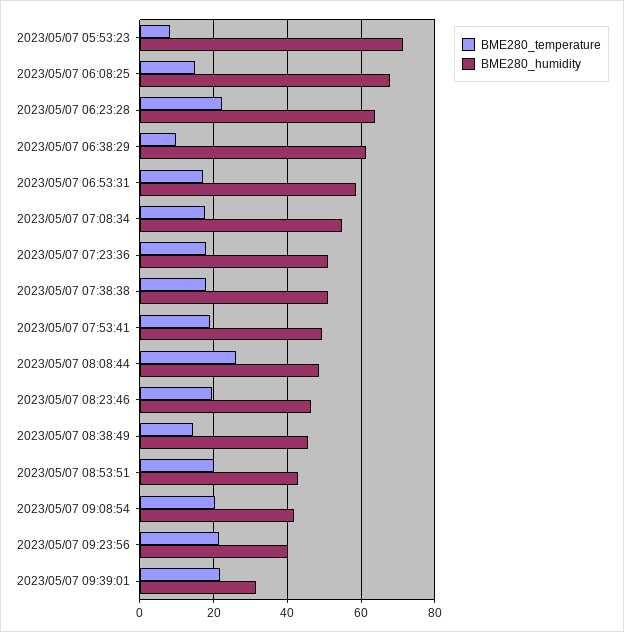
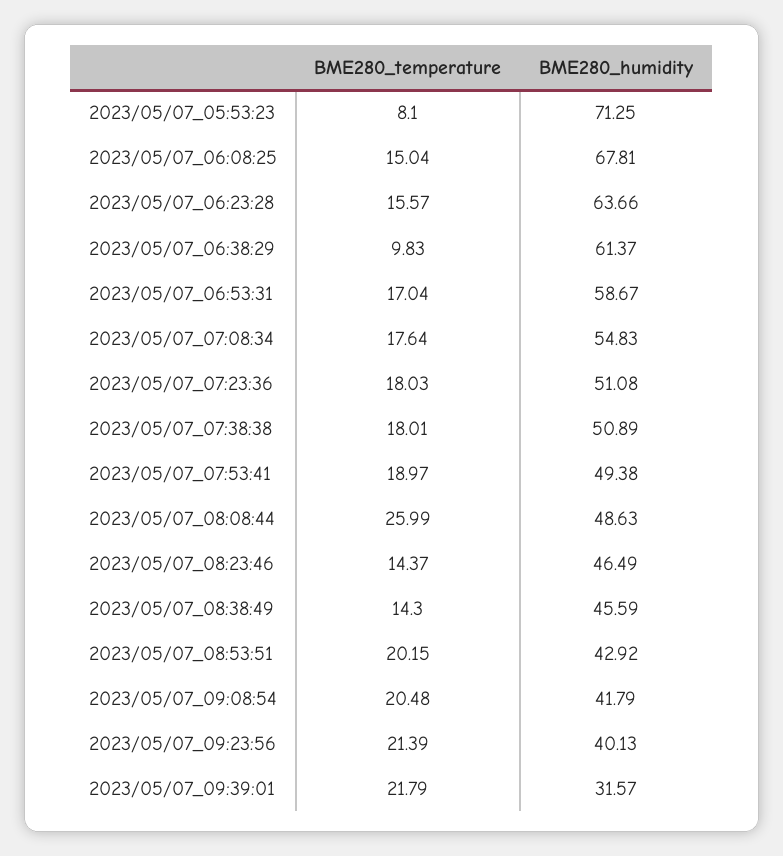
  {
    "BME280_temperature": {
      "2023/05/07 05:53:23": 8.1,
      "2023/05/07 06:08:25": 15.04,
-     "2023/05/07 06:23:28": 22,
+     "2023/05/07 06:23:28": 15.57,
      "2023/05/07 06:38:29": 9.83,
      "2023/05/07 06:53:31": 17.04,
      "2023/05/07 07:08:34": 17.64,
      "2023/05/07 07:23:36": 18.03,
      "2023/05/07 07:38:38": 18.01,
      "2023/05/07 07:53:41": 18.97,
      "2023/05/07 08:08:44": 25.99,
-     "2023/05/07 08:23:46": 20,
+     "2023/05/07 08:23:46": 14.37,
      "2023/05/07 08:38:49": 14.3,
      "2023/05/07 08:53:51": 20.15,
      "2023/05/07 09:08:54": 20.48,
      "2023/05/07 09:23:56": 21.39,
      "2023/05/07 09:39:01": 21.79
    },
    "BME280_humidity": {
      "2023/05/07 05:53:23": 71.25,
      "2023/05/07 06:08:25": 67.81,
      "2023/05/07 06:23:28": 63.66,
      "2023/05/07 06:38:29": 61.37,
      "2023/05/07 06:53:31": 58.67,
      "2023/05/07 07:08:34": 54.83,
      "2023/05/07 07:23:36": 51.08,
      "2023/05/07 07:38:38": 50.89,
      "2023/05/07 07:53:41": 49.38,
      "2023/05/07 08:08:44": 48.63,
      "2023/05/07 08:23:46": 46.49,
      "2023/05/07 08:38:49": 45.59,
      "2023/05/07 08:53:51": 42.92,
      "2023/05/07 09:08:54": 41.79,
      "2023/05/07 09:23:56": 40.13,
      "2023/05/07 09:39:01": 31.57
    }
  }

